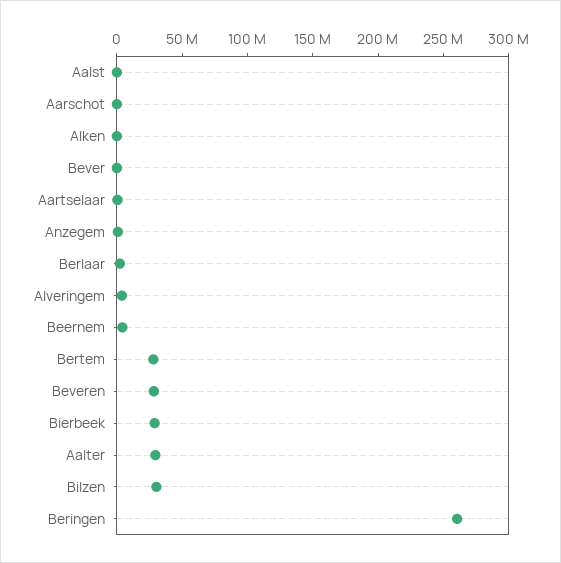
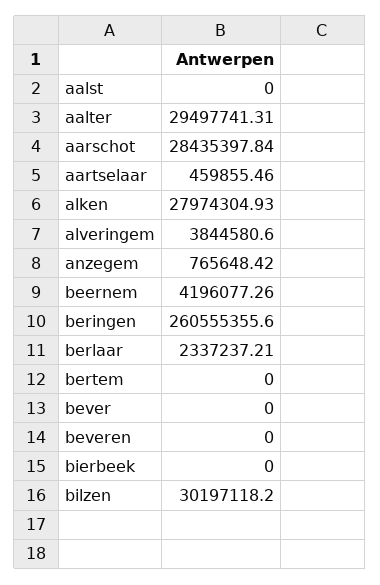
  {
    "Aalst": 0,
-   "Aarschot": 0,
+   "Aarschot": 28435397.84,
-   "Alken": 0,
+   "Alken": 27974304.93,
    "Bever": 0,
    "Aartselaar": 459855.46,
    "Anzegem": 765648.42,
    "Berlaar": 2337237.21,
    "Alveringem": 3844580.6,
    "Beernem": 4196077.26,
-   "Bertem": 30000000,
+   "Bertem": 0,
-   "Beveren": 30000000,
+   "Beveren": 0,
-   "Bierbeek": 30000000,
+   "Bierbeek": 0,
    "Aalter": 29497741.31,
    "Bilzen": 30197118.2,
    "Beringen": 260555355.6
  }

